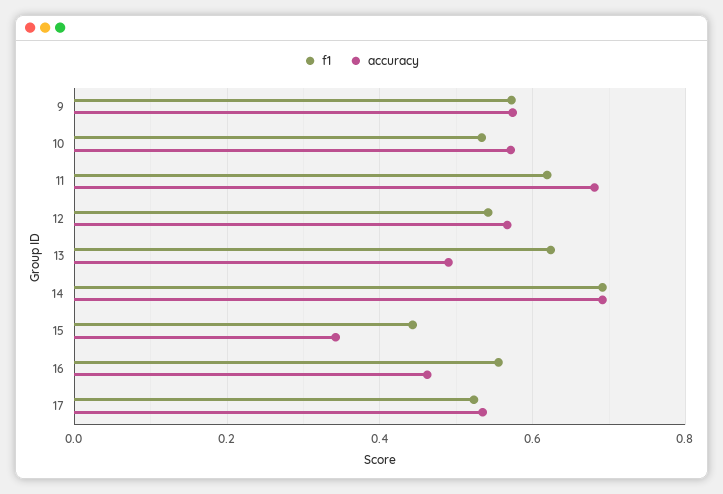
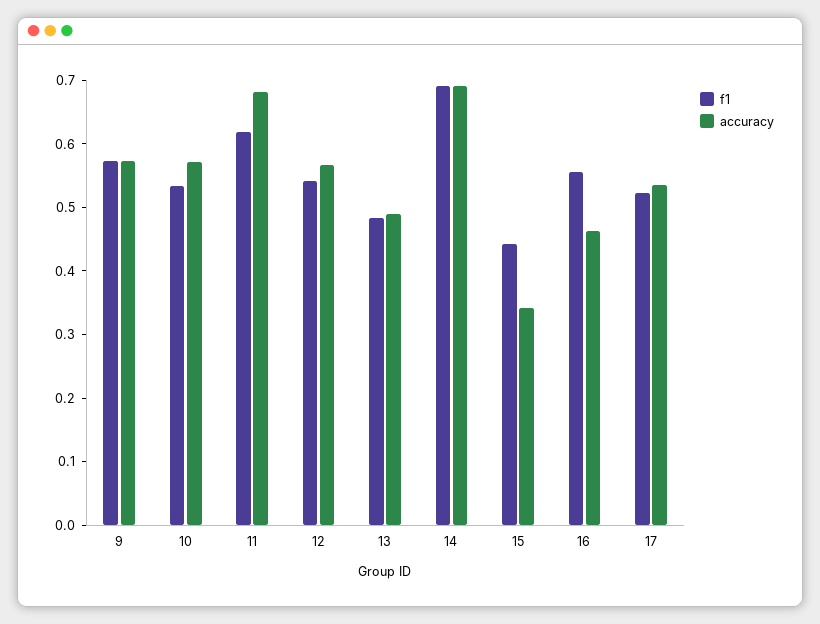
  {
    "f1": {
      "9": 0.58,
      "10": 0.54,
      "11": 0.62,
      "12": 0.54,
-     "13": 0.62,
+     "13": 0.48,
      "14": 0.7,
      "15": 0.44,
      "16": 0.56,
      "17": 0.52
    },
    "accuracy": {
      "9": 0.58,
      "10": 0.58,
      "11": 0.68,
      "12": 0.56,
      "13": 0.48,
      "14": 0.7,
      "15": 0.34,
      "16": 0.46,
      "17": 0.54
    }
  }

